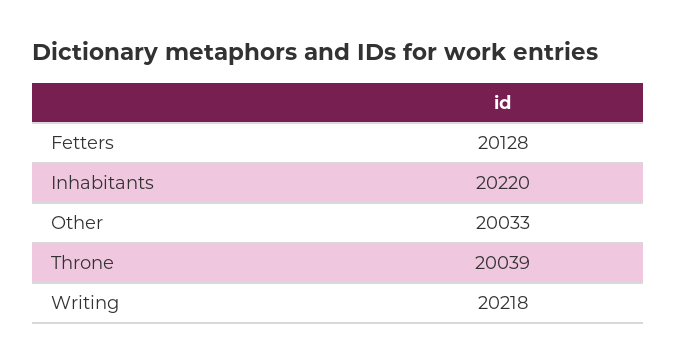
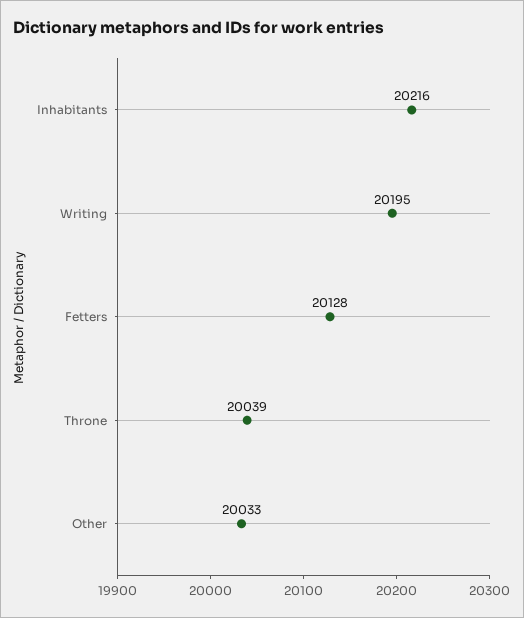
  {
    "Fetters": 20128,
-   "Inhabitants": 20220,
+   "Inhabitants": 20216,
    "Other": 20033,
    "Throne": 20039,
-   "Writing": 20218
+   "Writing": 20195
  }

